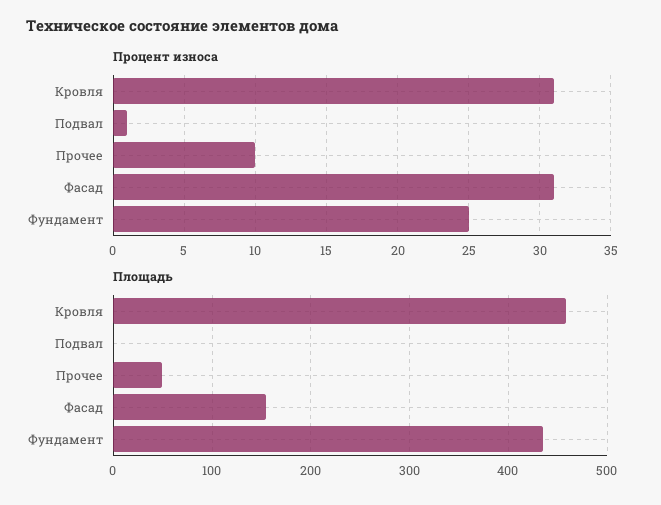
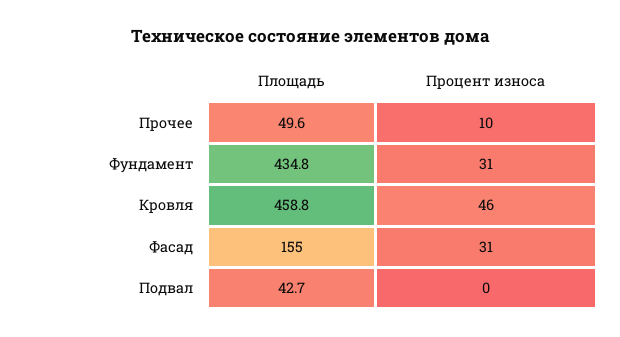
  {
    "Процент износа": {
-     "Кровля": 31,
+     "Кровля": 46,
-     "Подвал": 1,
+     "Подвал": 0,
      "Прочее": 10,
      "Фасад": 31,
-     "Фундамент": 25
+     "Фундамент": 31
    },
    "Площадь": {
      "Кровля": 458.8,
-     "Подвал": 0,
+     "Подвал": 42.7,
      "Прочее": 49.6,
      "Фасад": 155,
      "Фундамент": 434.8
    }
  }

